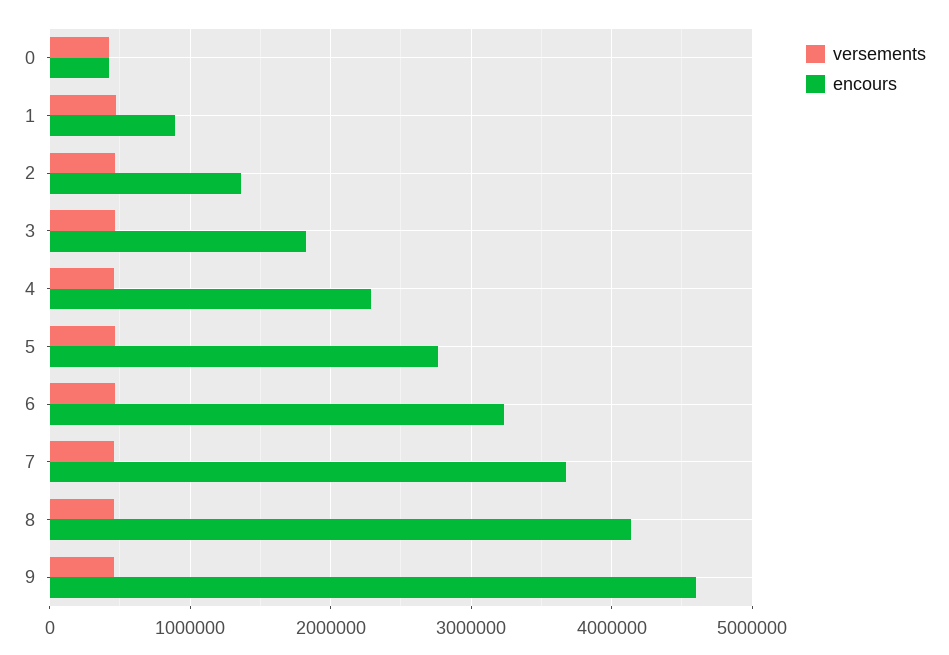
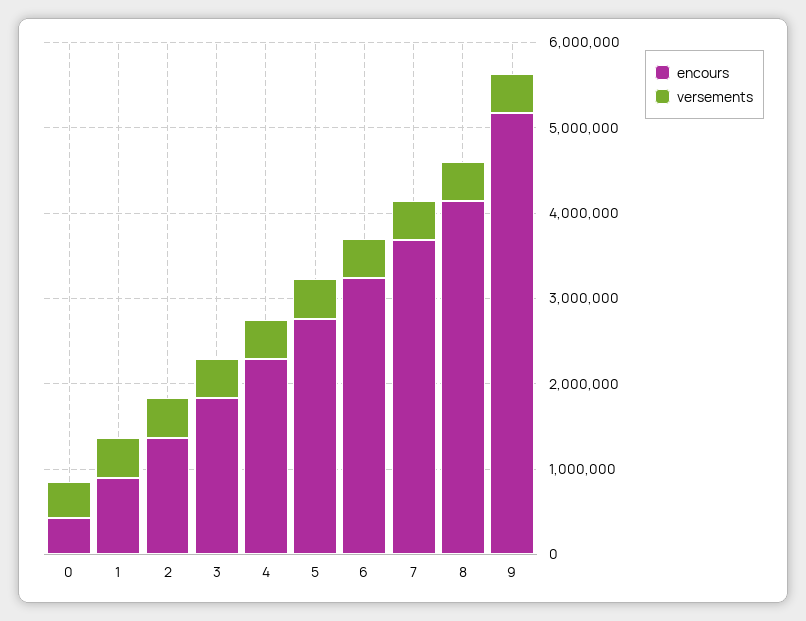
  {
    "versements": {
      "0": 400000,
      "1": 500000,
      "2": 500000,
      "3": 500000,
      "4": 500000,
      "5": 500000,
      "6": 500000,
      "7": 500000,
      "8": 500000,
      "9": 500000
    },
    "encours": {
      "0": 400000,
      "1": 900000,
      "2": 1400000,
      "3": 1800000,
      "4": 2300000,
      "5": 2800000,
      "6": 3200000,
      "7": 3700000,
      "8": 4100000,
-     "9": 4600000
+     "9": 5200000
    }
  }

